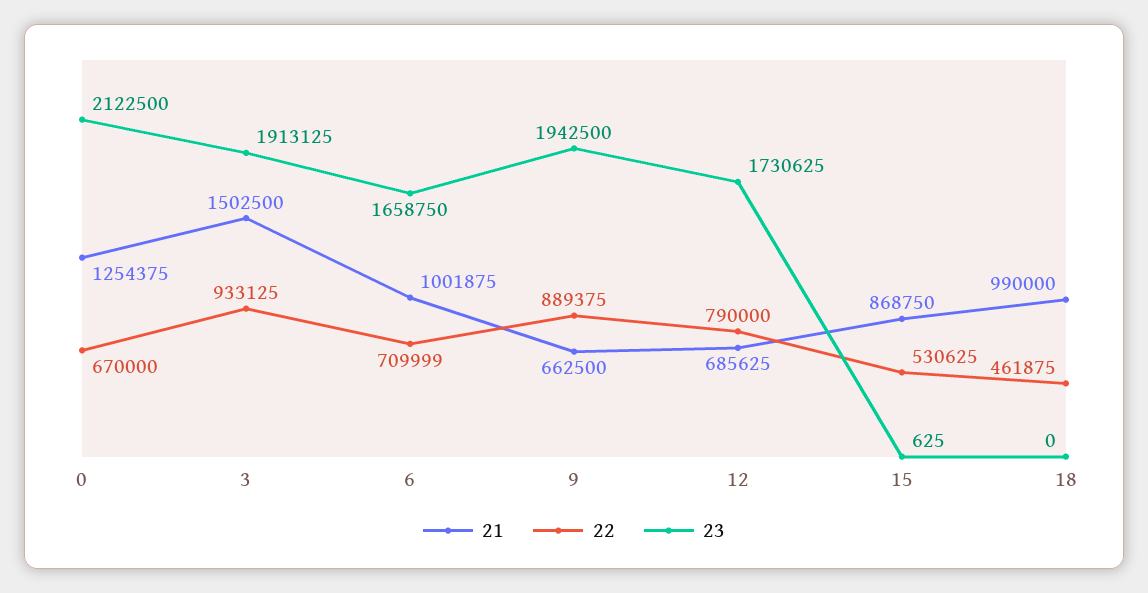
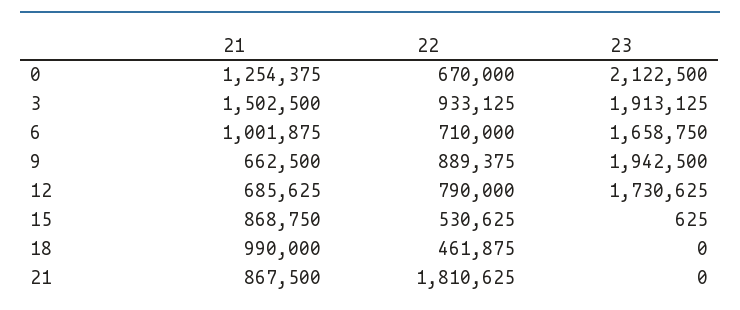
  {
    "21": {
      "0": 1254375,
      "3": 1502500,
      "6": 1001875,
      "9": 662500,
      "12": 685625,
      "15": 868750,
-     "18": 990000
+     "18": 990000,
+     "21": 867500
    },
    "22": {
      "0": 670000,
      "3": 933125,
-     "6": 709999,
+     "6": 710000,
      "9": 889375,
      "12": 790000,
      "15": 530625,
-     "18": 461875
+     "18": 461875,
+     "21": 1810625
    },
    "23": {
      "0": 2122500,
      "3": 1913125,
      "6": 1658750,
      "9": 1942500,
      "12": 1730625,
      "15": 625,
-     "18": 0
+     "18": 0,
+     "21": 0
    }
  }

